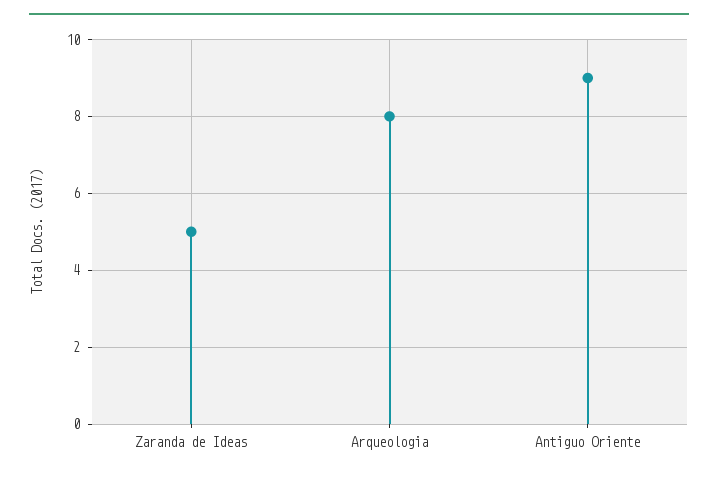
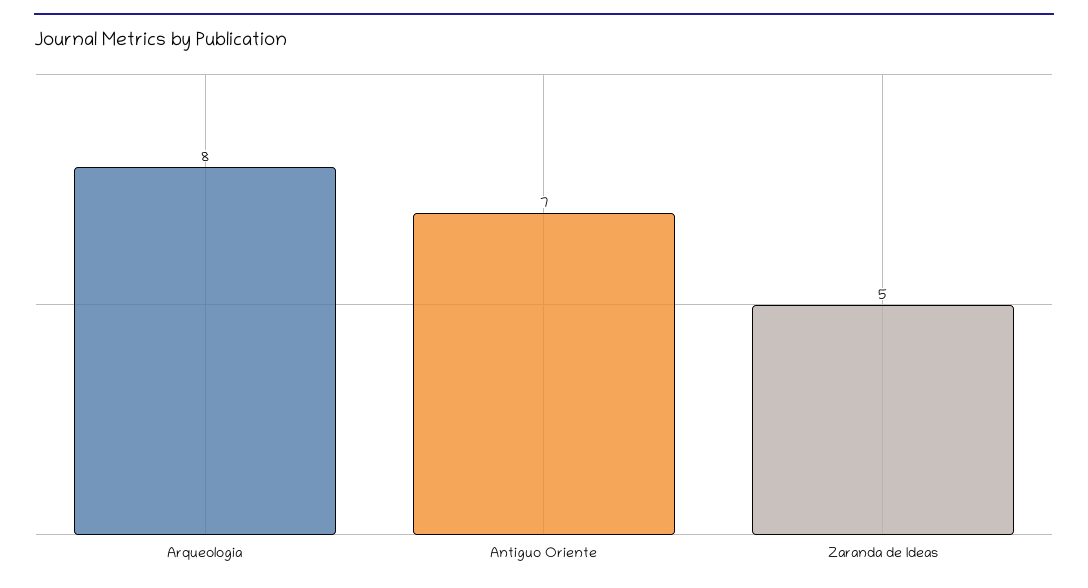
  {
    "Zaranda de Ideas": 5,
    "Arqueologia": 8,
-   "Antiguo Oriente": 9
+   "Antiguo Oriente": 7
  }

